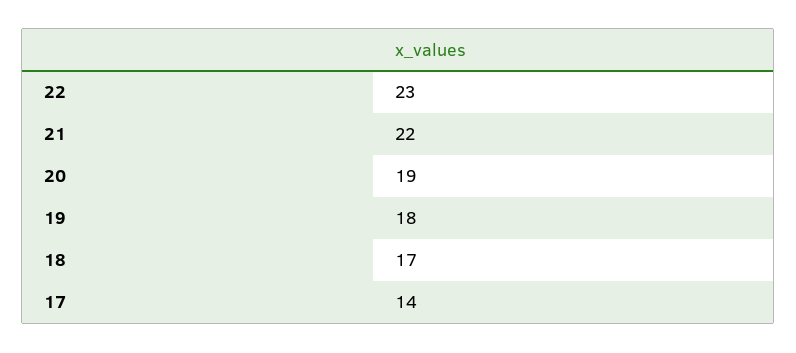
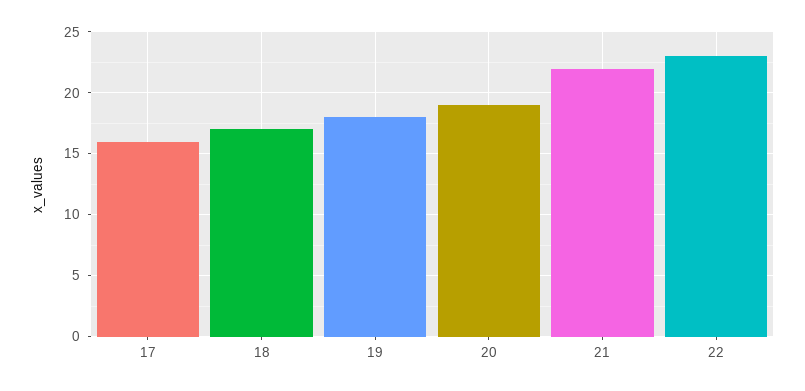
  {
    "22": 23,
    "21": 22,
    "20": 19,
    "19": 18,
    "18": 17,
-   "17": 14
+   "17": 16
  }

